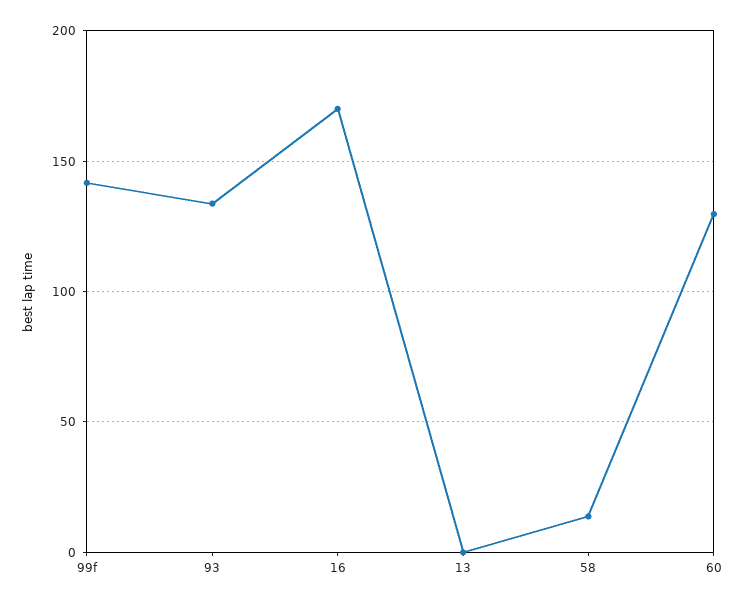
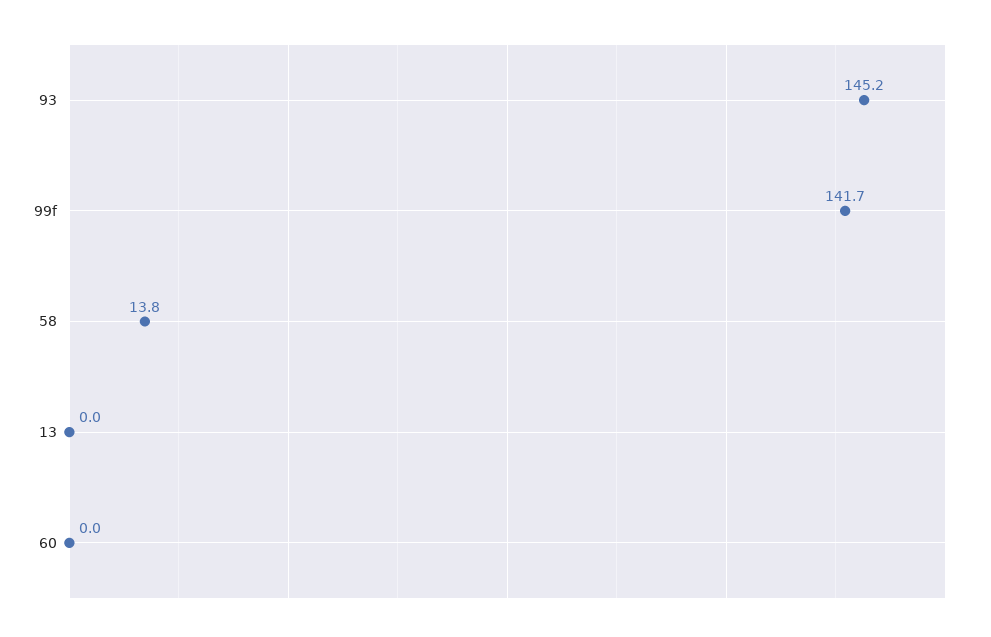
  {
    "99f": 141.7,
-   "93": 135,
+   "93": 145.2,
-   "16": 170,
    "13": 0,
    "58": 13.8,
-   "60": 130
+   "60": 0
  }

